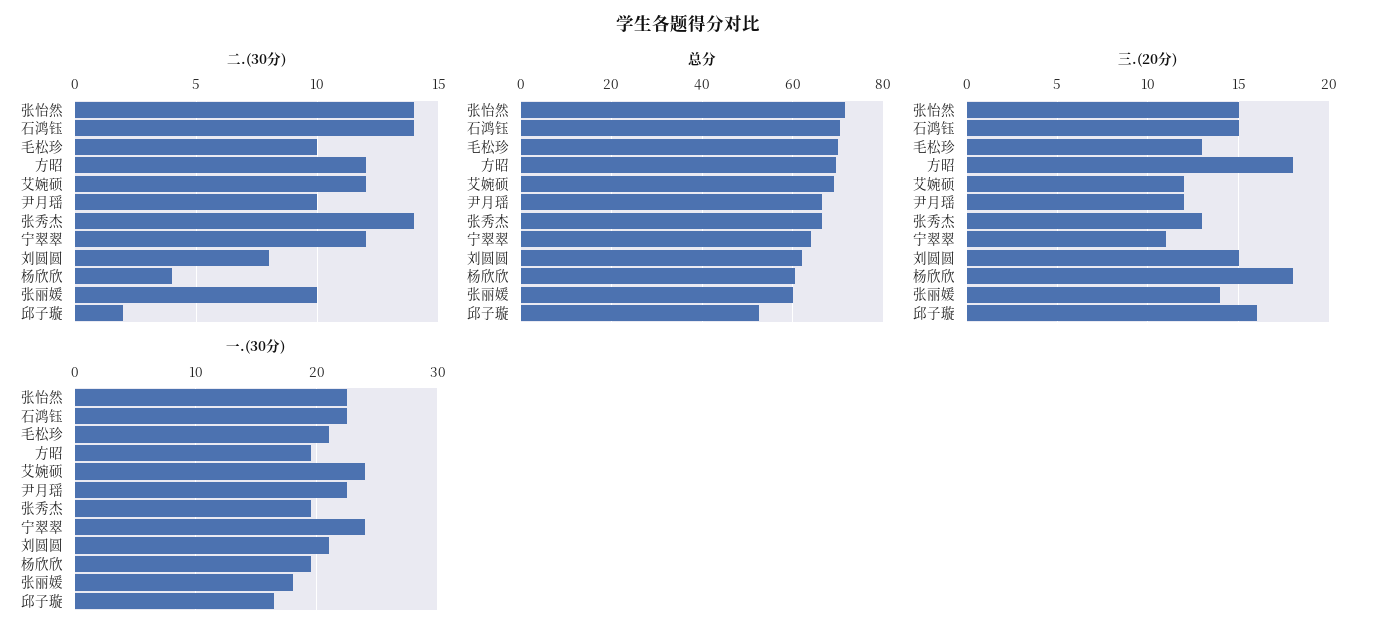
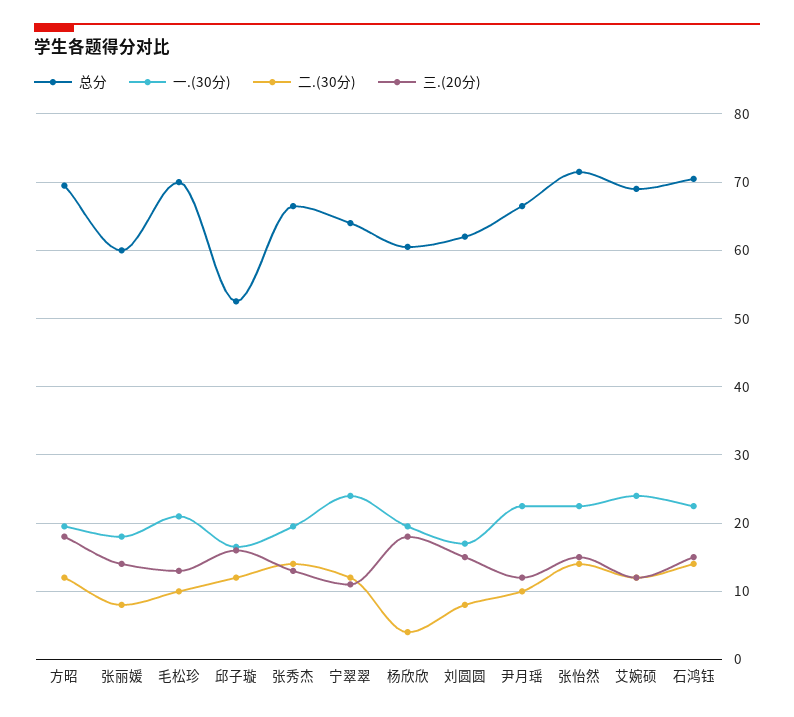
  {
    "二.(30分)": {
      "张怡然": 14,
      "石鸿钰": 14,
      "毛松珍": 10,
      "方昭": 12,
      "艾婉硕": 12,
      "尹月瑶": 10,
      "张秀杰": 14,
      "宁翠翠": 12,
      "刘圆圆": 8,
      "杨欣欣": 4,
-     "张丽媛": 10,
+     "张丽媛": 8,
-     "邱子璇": 2
+     "邱子璇": 12
    },
    "总分": {
      "张怡然": 72,
      "石鸿钰": 71,
      "毛松珍": 70,
      "方昭": 70,
      "艾婉硕": 69,
      "尹月瑶": 67,
      "张秀杰": 67,
      "宁翠翠": 64,
      "刘圆圆": 62,
      "杨欣欣": 61,
      "张丽媛": 60,
      "邱子璇": 53
    },
    "三.(20分)": {
      "张怡然": 15,
      "石鸿钰": 15,
      "毛松珍": 13,
      "方昭": 18,
      "艾婉硕": 12,
      "尹月瑶": 12,
      "张秀杰": 13,
      "宁翠翠": 11,
      "刘圆圆": 15,
      "杨欣欣": 18,
      "张丽媛": 14,
      "邱子璇": 16
    },
    "一.(30分)": {
      "张怡然": 23,
      "石鸿钰": 23,
      "毛松珍": 21,
      "方昭": 20,
      "艾婉硕": 24,
      "尹月瑶": 23,
      "张秀杰": 20,
      "宁翠翠": 24,
-     "刘圆圆": 21,
+     "刘圆圆": 17,
      "杨欣欣": 20,
      "张丽媛": 18,
      "邱子璇": 17
    }
  }

